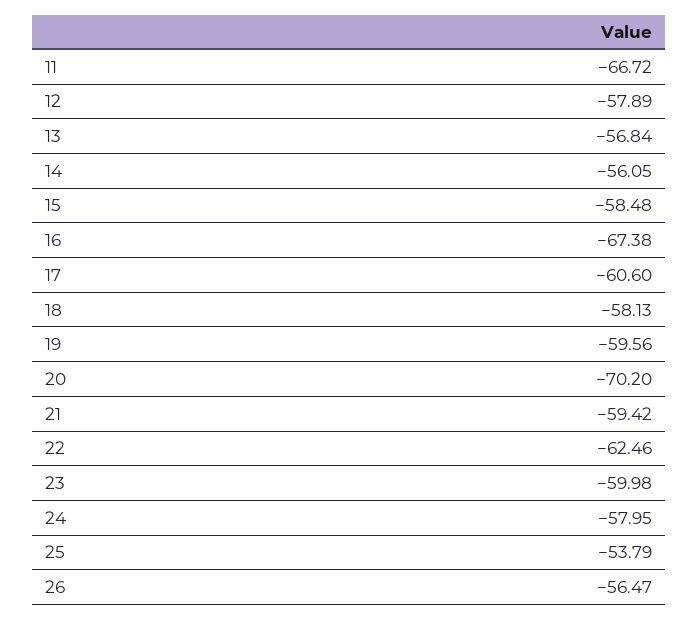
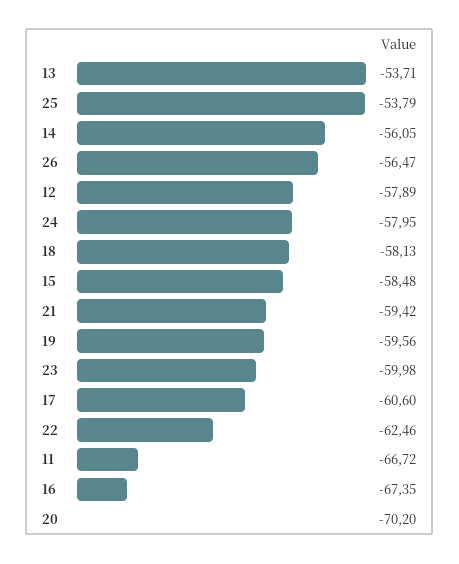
  {
    "11": -66.72,
    "12": -57.89,
-   "13": -56.84,
+   "13": -53.71,
    "14": -56.05,
    "15": -58.48,
-   "16": -67.38,
+   "16": -67.35,
    "17": -60.6,
    "18": -58.13,
    "19": -59.56,
    "20": -70.2,
    "21": -59.42,
    "22": -62.46,
    "23": -59.98,
    "24": -57.95,
    "25": -53.79,
    "26": -56.47
  }

